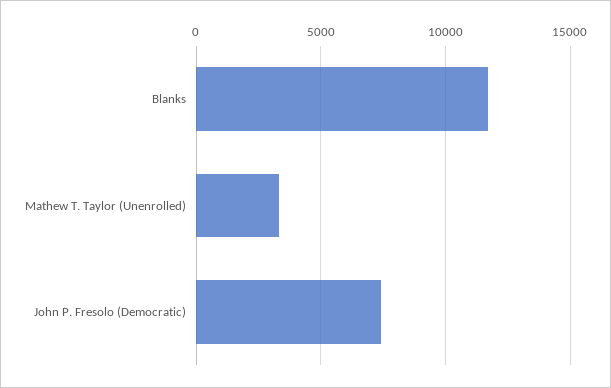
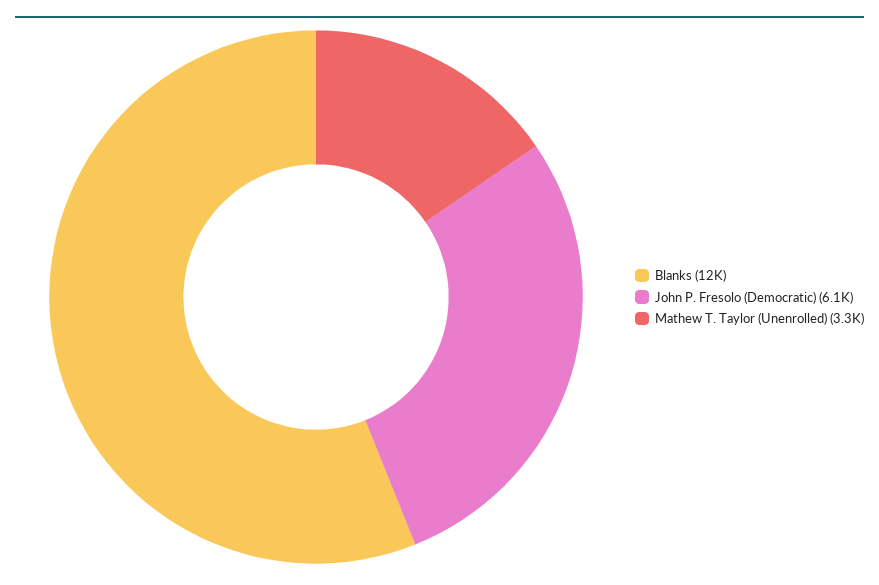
  {
    "Blanks": 12000,
    "Mathew T. Taylor (Unenrolled)": 3300,
-   "John P. Fresolo (Democratic)": 7500
+   "John P. Fresolo (Democratic)": 6100
  }

